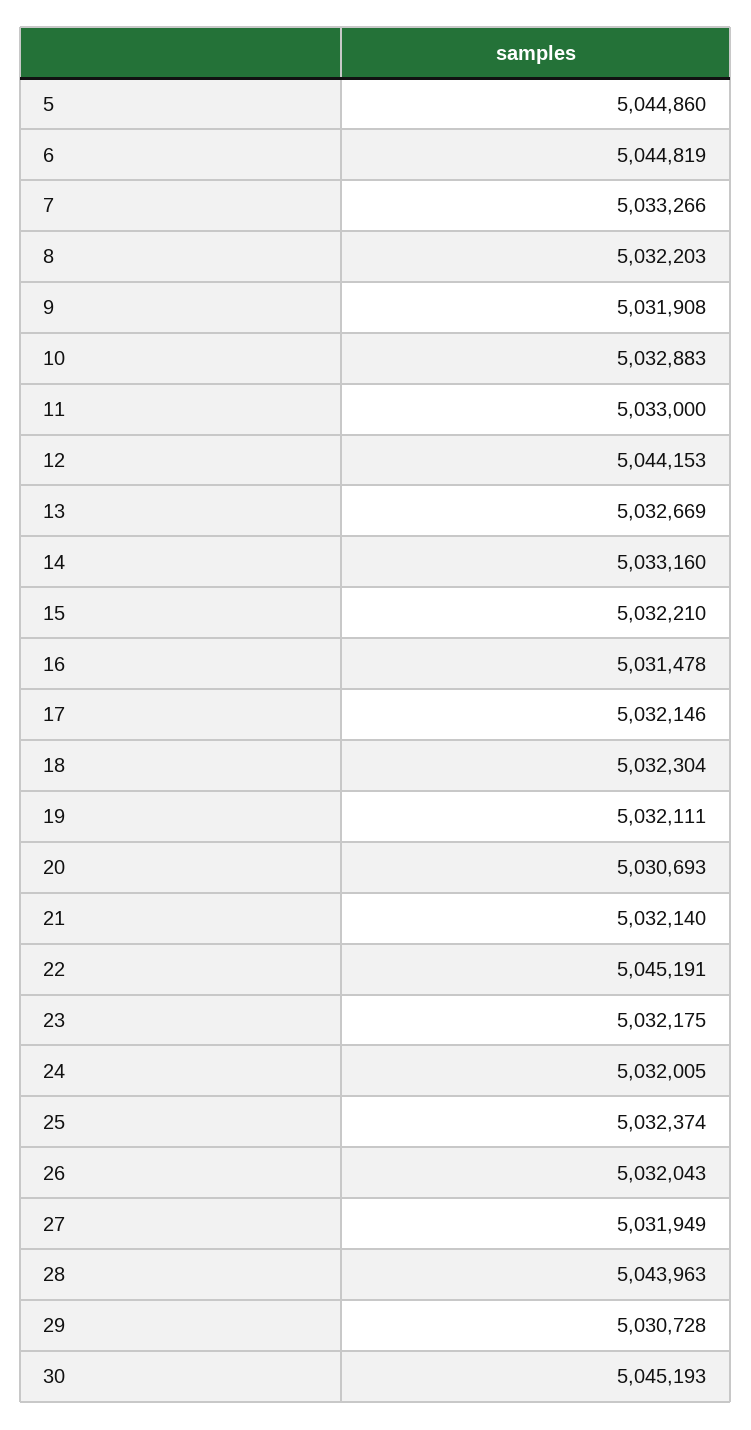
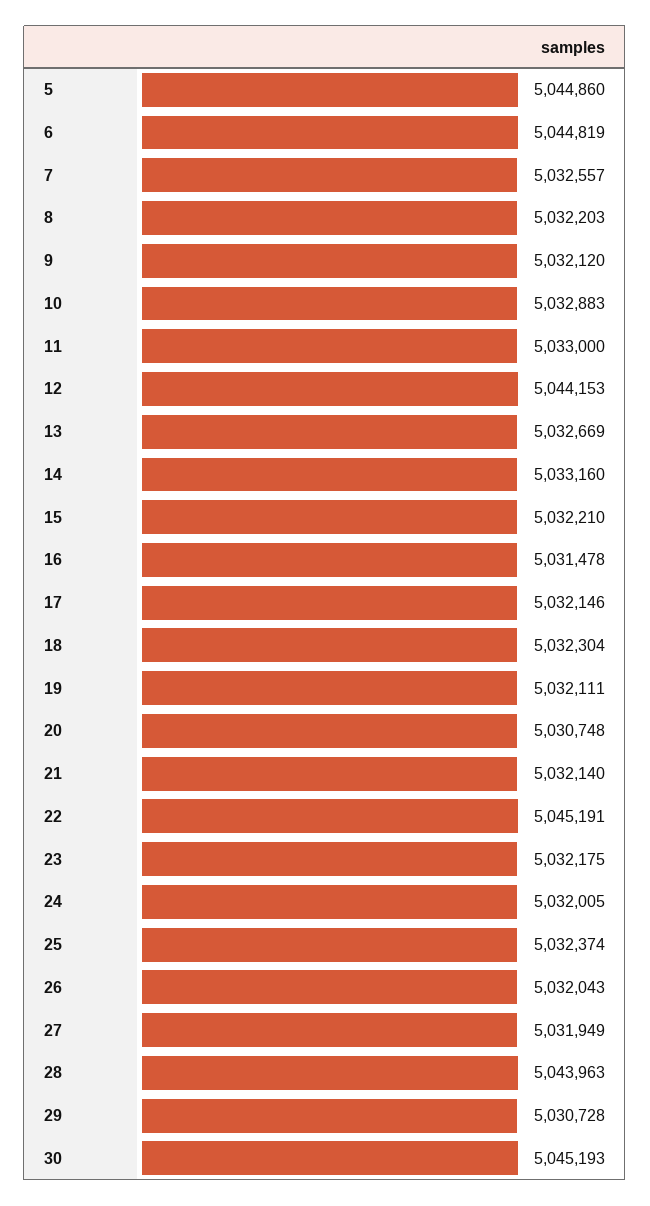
  {
    "5": 5044860,
    "6": 5044819,
-   "7": 5033266,
+   "7": 5032557,
    "8": 5032203,
-   "9": 5031908,
+   "9": 5032120,
    "10": 5032883,
    "11": 5033000,
    "12": 5044153,
    "13": 5032669,
    "14": 5033160,
    "15": 5032210,
    "16": 5031478,
    "17": 5032146,
    "18": 5032304,
    "19": 5032111,
-   "20": 5030693,
+   "20": 5030748,
    "21": 5032140,
    "22": 5045191,
    "23": 5032175,
    "24": 5032005,
    "25": 5032374,
    "26": 5032043,
    "27": 5031949,
    "28": 5043963,
    "29": 5030728,
    "30": 5045193
  }

